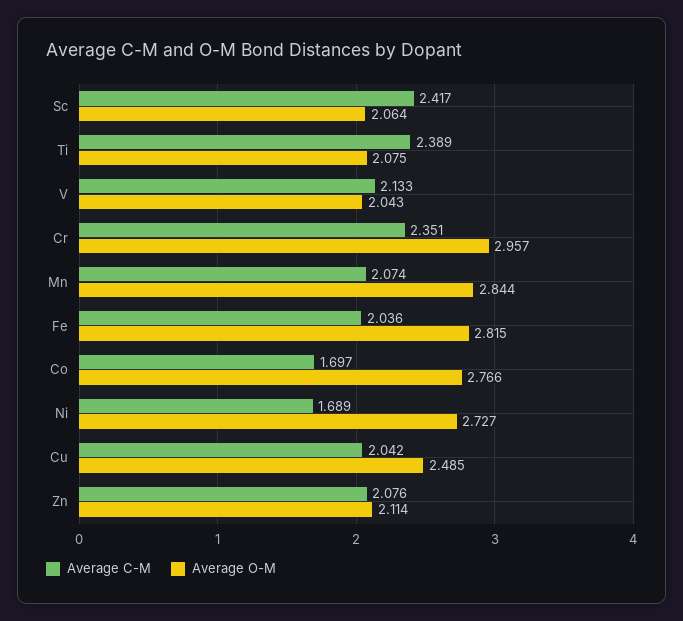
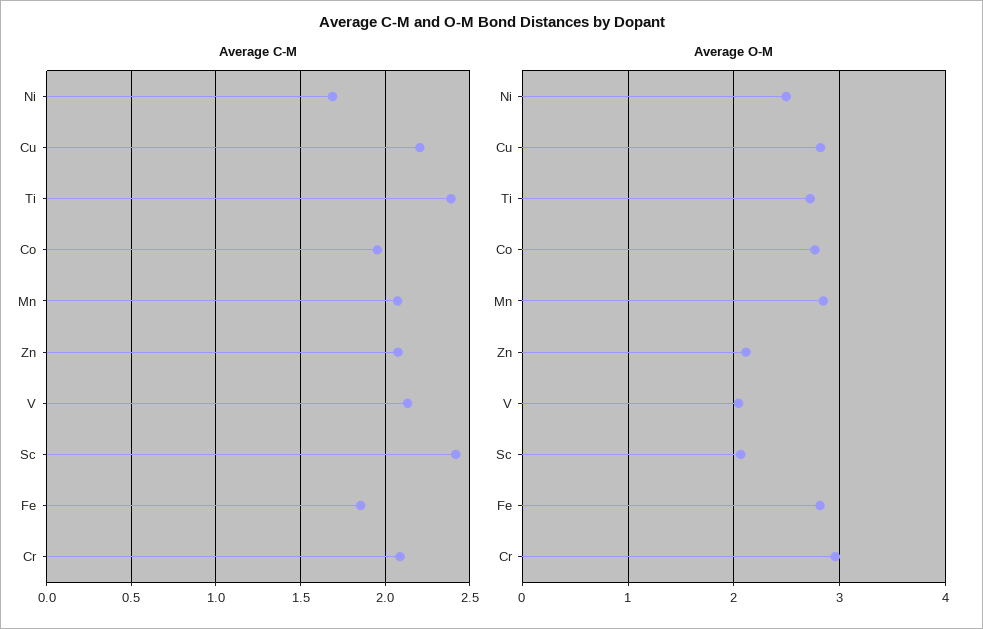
  {
    "Average C-M": {
      "Sc": 2.417,
      "Ti": 2.389,
      "V": 2.133,
-     "Cr": 2.351,
+     "Cr": 2.1,
      "Mn": 2.074,
-     "Fe": 2.036,
+     "Fe": 1.85,
-     "Co": 1.697,
+     "Co": 1.95,
      "Ni": 1.689,
-     "Cu": 2.042,
+     "Cu": 2.2,
      "Zn": 2.076
    },
    "Average O-M": {
      "Sc": 2.064,
-     "Ti": 2.075,
+     "Ti": 2.7,
      "V": 2.043,
      "Cr": 2.957,
      "Mn": 2.844,
      "Fe": 2.815,
      "Co": 2.766,
-     "Ni": 2.727,
+     "Ni": 2.5,
-     "Cu": 2.485,
+     "Cu": 2.8,
      "Zn": 2.114
    }
  }

